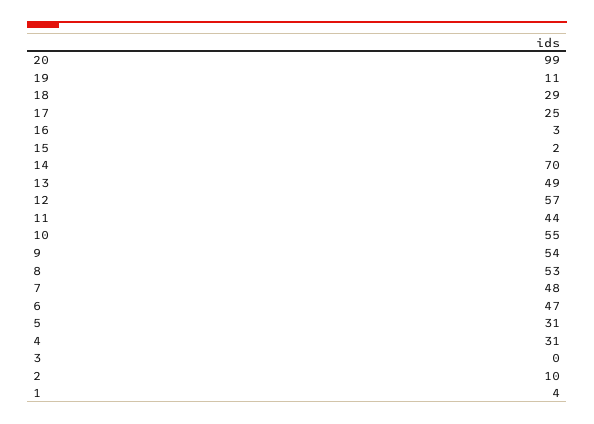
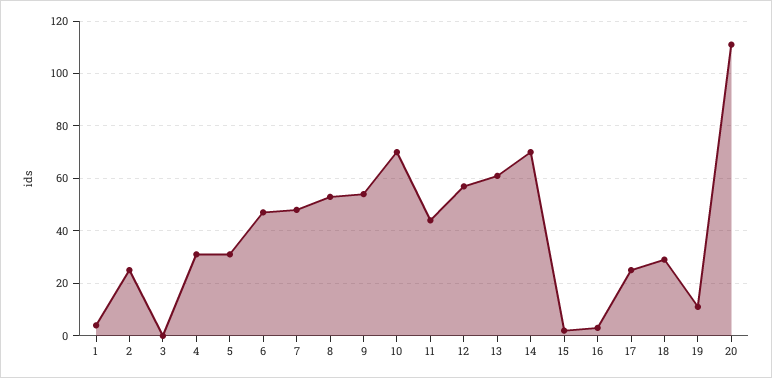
  {
-   "20": 99,
+   "20": 110,
    "19": 11,
    "18": 29,
    "17": 25,
    "16": 3,
    "15": 2,
    "14": 70,
-   "13": 49,
+   "13": 60,
    "12": 57,
    "11": 44,
-   "10": 55,
+   "10": 70,
    "9": 54,
    "8": 53,
    "7": 48,
    "6": 47,
    "5": 31,
    "4": 31,
    "3": 0,
-   "2": 10,
+   "2": 25,
    "1": 4
  }

